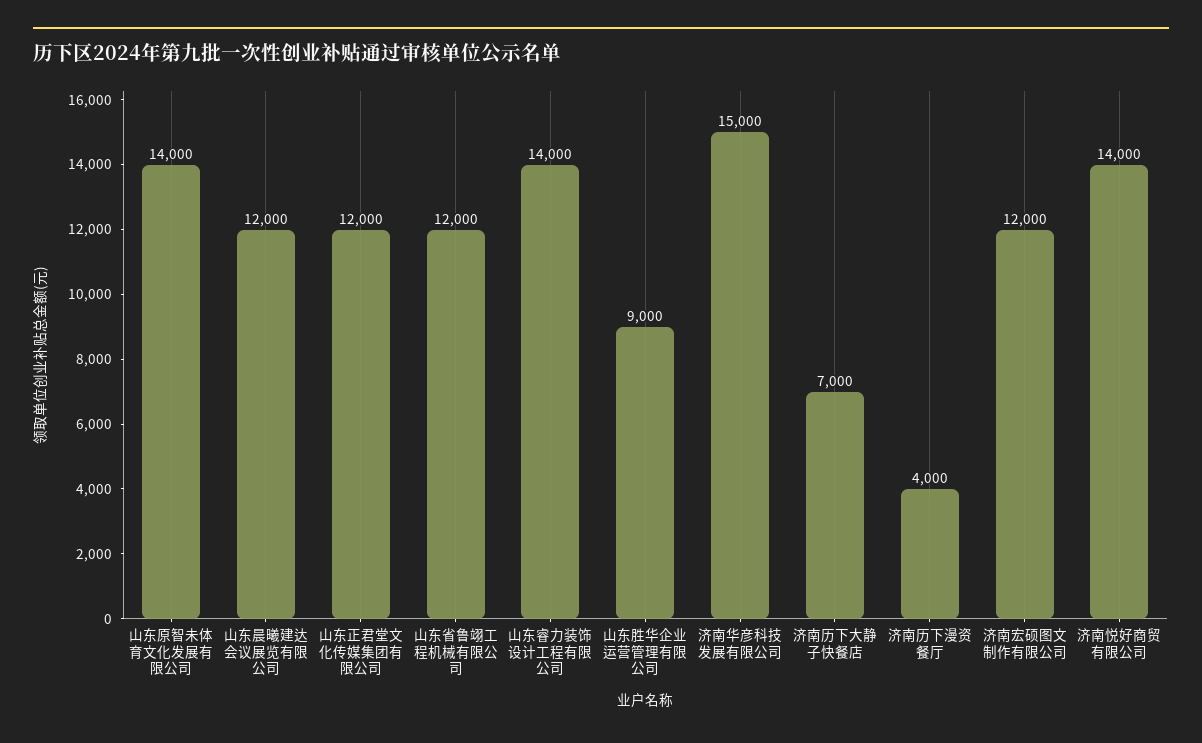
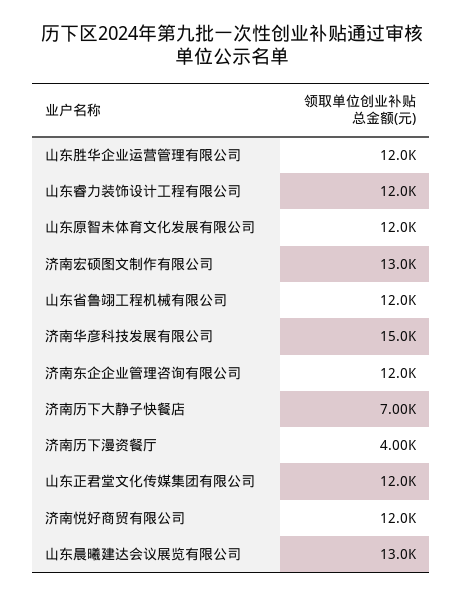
  {
-   "山东原智未体育文化发展有限公司": 14000,
+   "山东原智未体育文化发展有限公司": 12000,
-   "山东晨曦建达会议展览有限公司": 12000,
+   "山东晨曦建达会议展览有限公司": 13000,
    "山东正君堂文化传媒集团有限公司": 12000,
    "山东省鲁翊工程机械有限公司": 12000,
-   "山东睿力装饰设计工程有限公司": 14000,
+   "山东睿力装饰设计工程有限公司": 12000,
-   "山东胜华企业运营管理有限公司": 9000,
+   "山东胜华企业运营管理有限公司": 12000,
    "济南华彦科技发展有限公司": 15000,
    "济南历下大静子快餐店": 7000,
    "济南历下漫资餐厅": 4000,
-   "济南宏硕图文制作有限公司": 12000,
+   "济南宏硕图文制作有限公司": 13000,
-   "济南悦好商贸有限公司": 14000
+   "济南悦好商贸有限公司": 12000,
+   "济南东企企业管理咨询有限公司": 12000
  }

